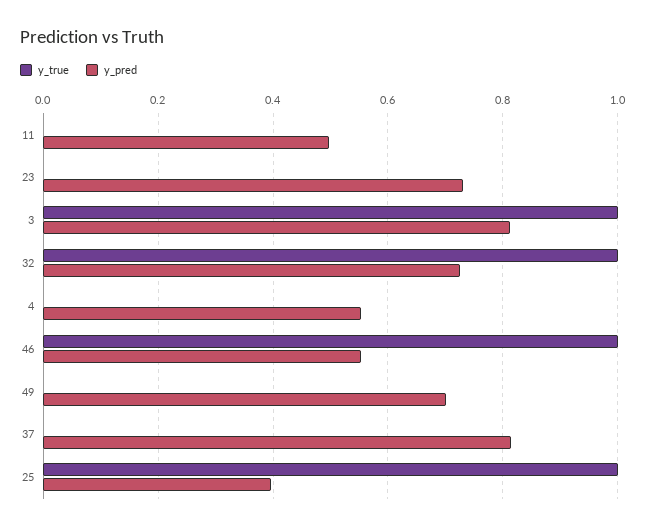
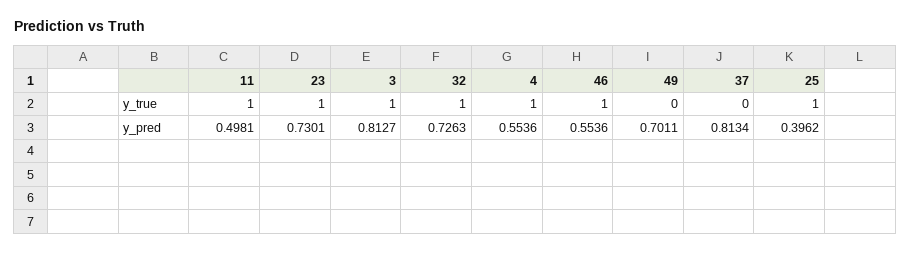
  {
    "y_true": {
-     "11": 0,
+     "11": 1,
-     "23": 0,
+     "23": 1,
      "3": 1,
      "32": 1,
-     "4": 0,
+     "4": 1,
      "46": 1,
      "49": 0,
      "37": 0,
      "25": 1
    },
    "y_pred": {
      "11": 0.4981,
      "23": 0.7301,
      "3": 0.8127,
      "32": 0.7263,
      "4": 0.5536,
      "46": 0.5536,
      "49": 0.7011,
      "37": 0.8134,
      "25": 0.3962
    }
  }

